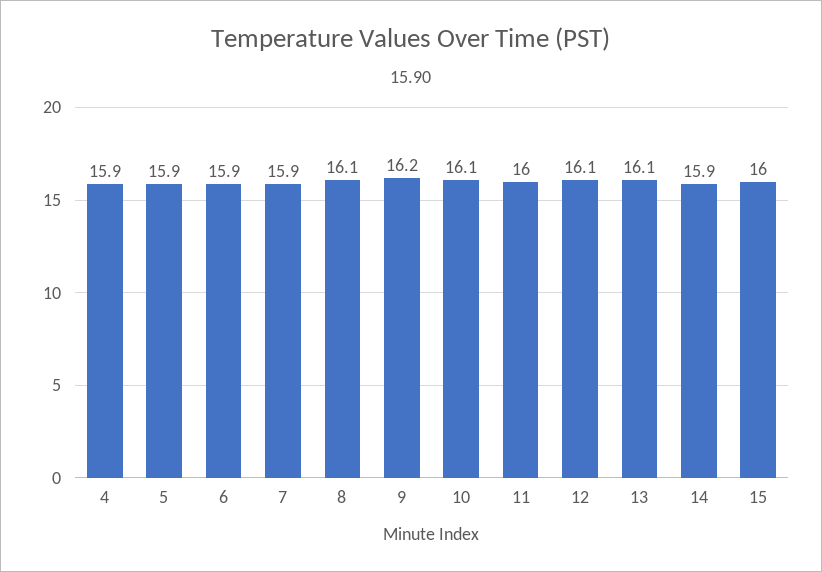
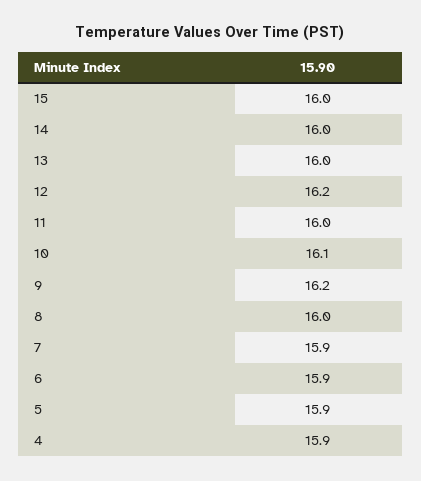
  {
    "4": 15.9,
    "5": 15.9,
    "6": 15.9,
    "7": 15.9,
-   "8": 16.1,
+   "8": 16,
    "9": 16.2,
    "10": 16.1,
    "11": 16,
-   "12": 16.1,
+   "12": 16.2,
-   "13": 16.1,
+   "13": 16,
-   "14": 15.9,
+   "14": 16,
    "15": 16
  }

